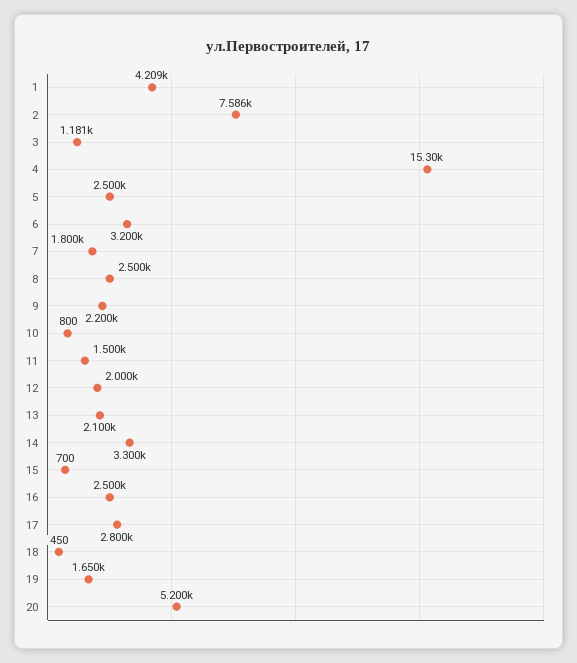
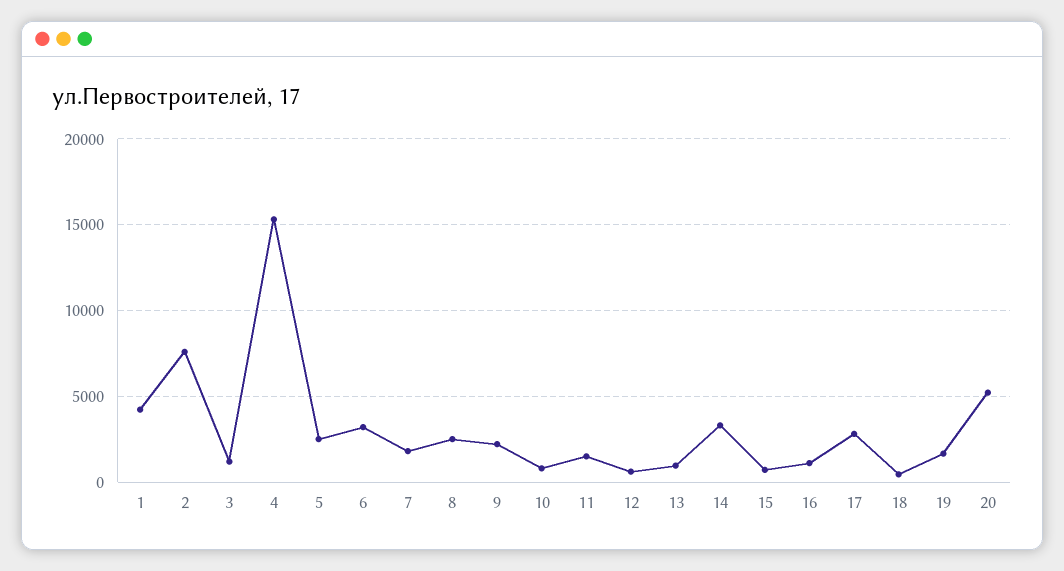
  {
    "1": 4209,
    "2": 7586,
    "3": 1181,
    "4": 15300,
    "5": 2500,
    "6": 3200,
    "7": 1800,
    "8": 2500,
    "9": 2200,
    "10": 800,
    "11": 1500,
-   "12": 2000,
+   "12": 500,
-   "13": 2100,
+   "13": 1000,
    "14": 3300,
    "15": 700,
-   "16": 2500,
+   "16": 1000,
    "17": 2800,
    "18": 450,
    "19": 1650,
    "20": 5200
  }

